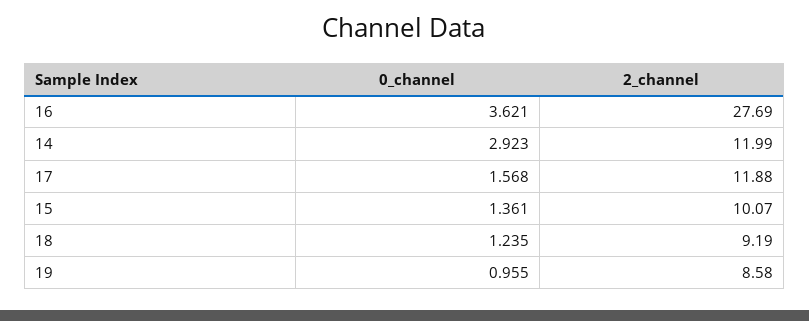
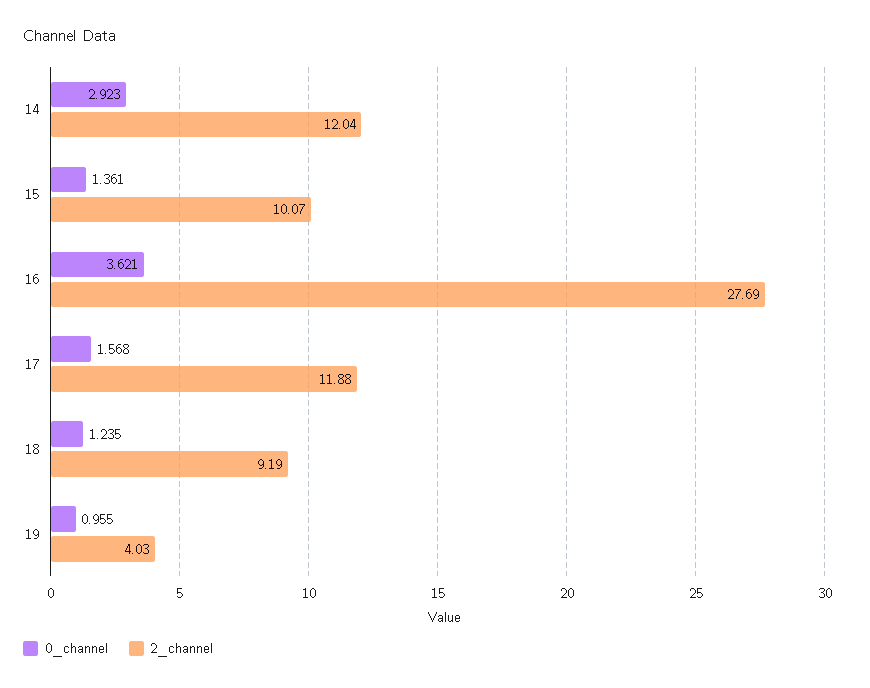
  {
    "0_channel": {
      "16": 3.621,
      "14": 2.923,
      "17": 1.568,
      "15": 1.361,
      "18": 1.235,
      "19": 0.955
    },
    "2_channel": {
      "16": 27.69,
-     "14": 11.99,
+     "14": 12.04,
      "17": 11.88,
      "15": 10.07,
      "18": 9.19,
-     "19": 8.58
+     "19": 4.03
    }
  }

